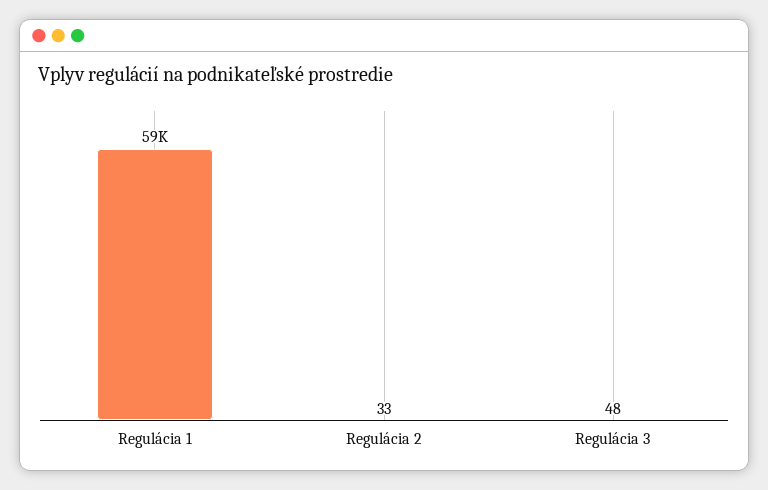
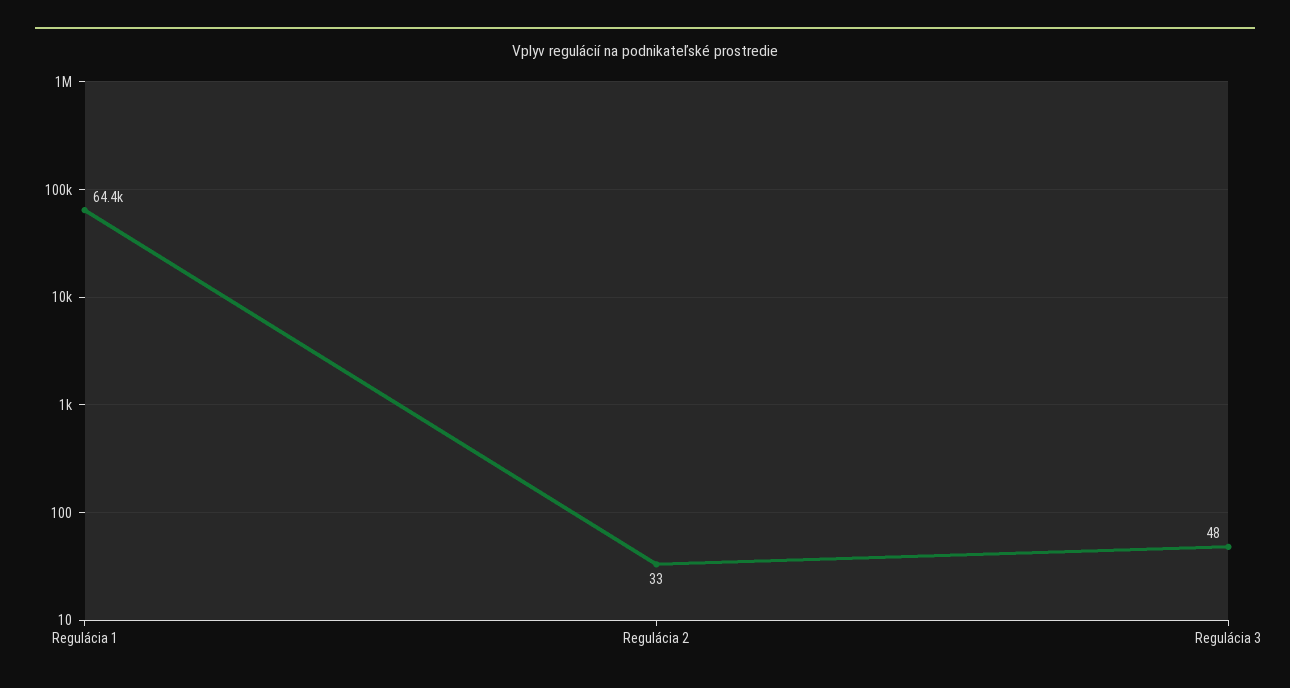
  {
-   "Regulácia 1": 59000,
+   "Regulácia 1": 64400,
    "Regulácia 2": 33,
    "Regulácia 3": 48
  }

